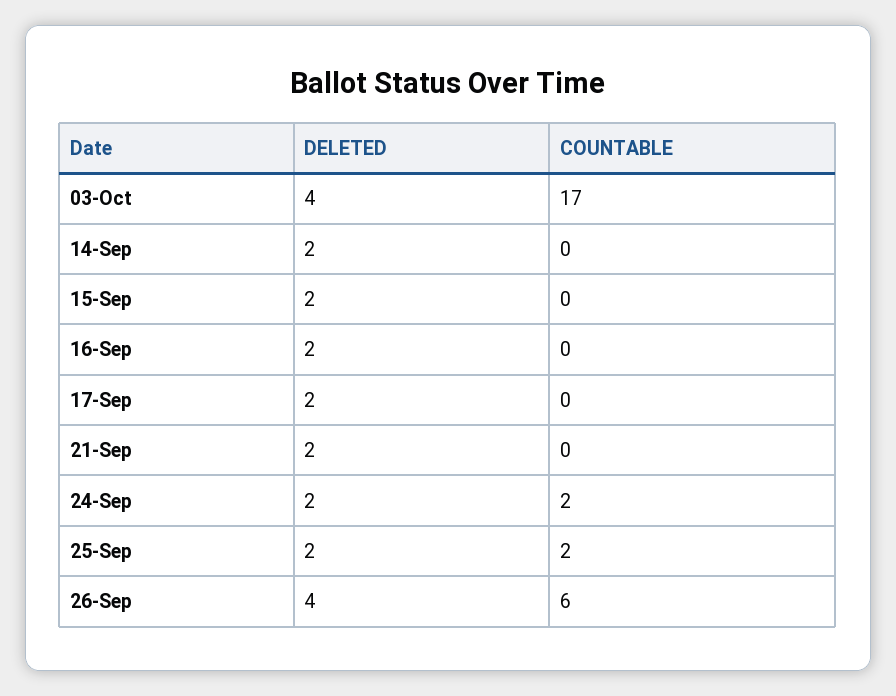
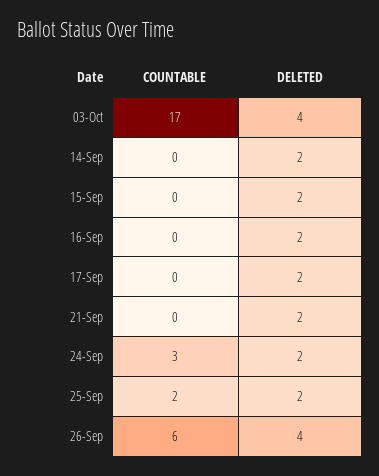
  {
    "DELETED": {
      "03-Oct": 4,
      "14-Sep": 2,
      "15-Sep": 2,
      "16-Sep": 2,
      "17-Sep": 2,
      "21-Sep": 2,
      "24-Sep": 2,
      "25-Sep": 2,
      "26-Sep": 4
    },
    "COUNTABLE": {
      "03-Oct": 17,
      "14-Sep": 0,
      "15-Sep": 0,
      "16-Sep": 0,
      "17-Sep": 0,
      "21-Sep": 0,
-     "24-Sep": 2,
+     "24-Sep": 3,
      "25-Sep": 2,
      "26-Sep": 6
    }
  }

